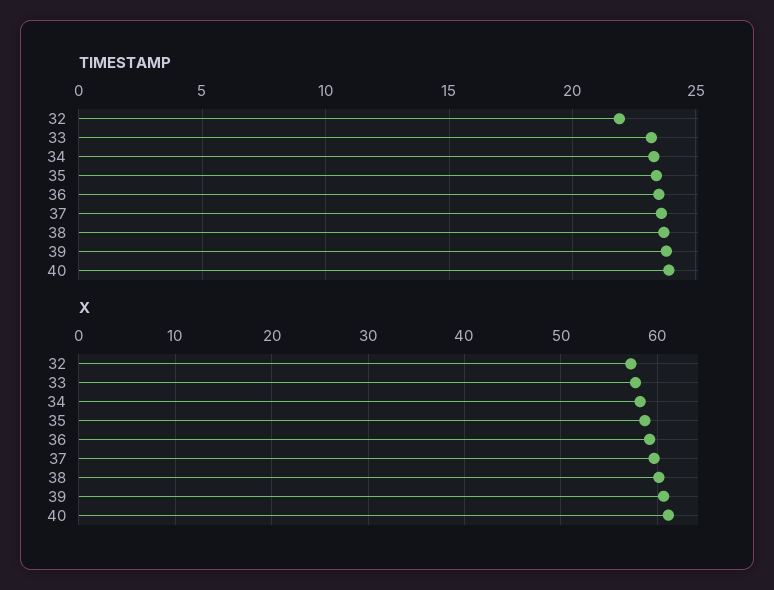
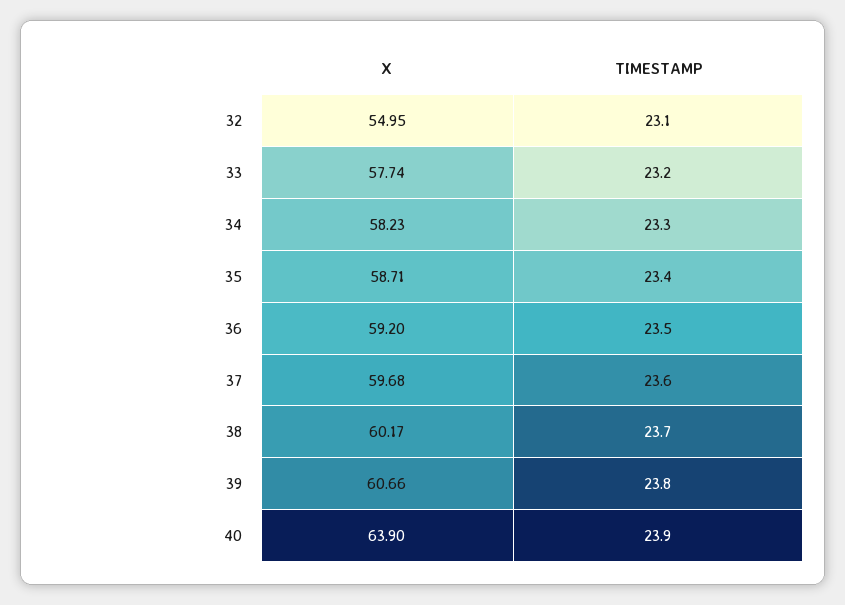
  {
    "TIMESTAMP": {
-     "32": 22,
+     "32": 23.1,
      "33": 23.2,
      "34": 23.3,
      "35": 23.4,
      "36": 23.5,
      "37": 23.6,
      "38": 23.7,
      "39": 23.8,
      "40": 23.9
    },
    "X": {
-     "32": 57,
+     "32": 54.95,
      "33": 57.74,
      "34": 58.23,
      "35": 58.71,
      "36": 59.2,
      "37": 59.68,
      "38": 60.17,
      "39": 60.66,
-     "40": 61
+     "40": 63.9
    }
  }

